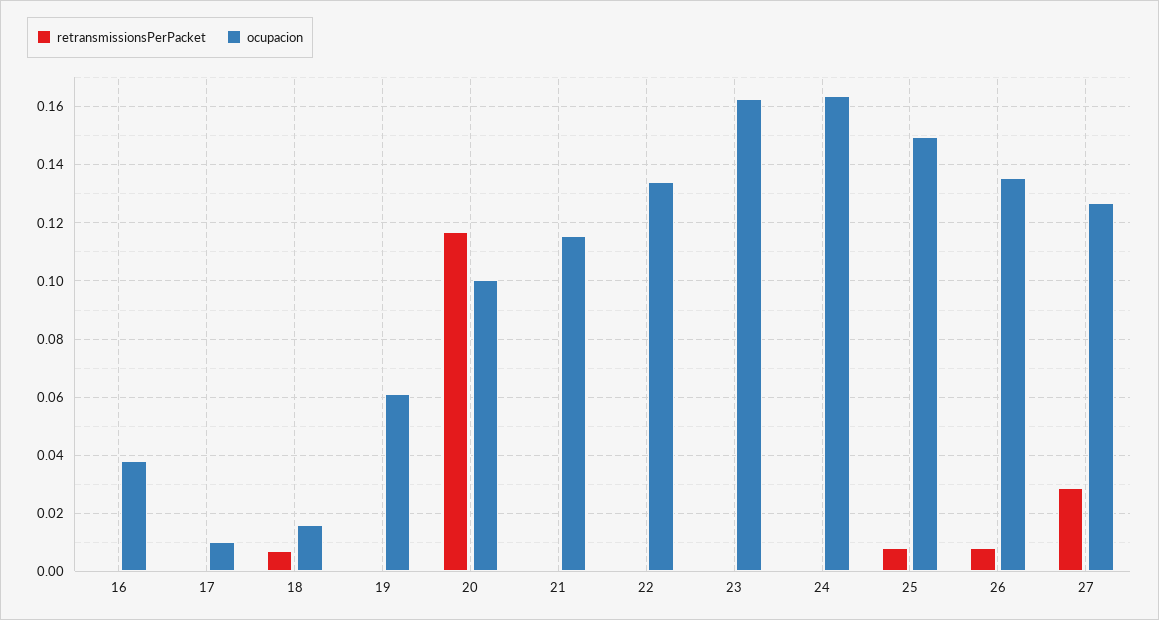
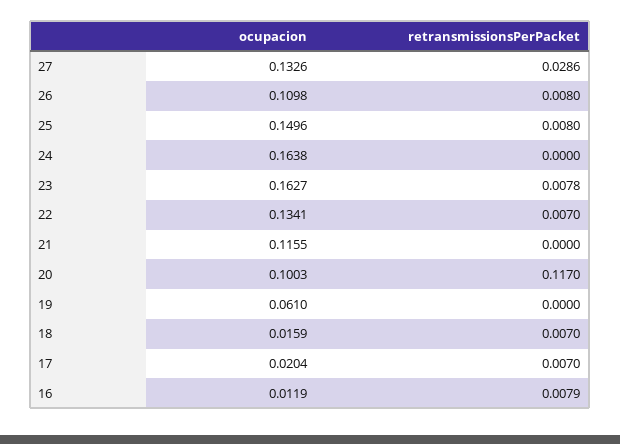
  {
    "retransmissionsPerPacket": {
-     "16": 0,
+     "16": 0.0079,
-     "17": 0,
+     "17": 0.007,
      "18": 0.007,
      "19": 0,
      "20": 0.117,
      "21": 0,
-     "22": 0,
+     "22": 0.007,
-     "23": 0,
+     "23": 0.0078,
      "24": 0,
      "25": 0.008,
      "26": 0.008,
      "27": 0.0286
    },
    "ocupacion": {
-     "16": 0.0375,
+     "16": 0.0119,
-     "17": 0.01,
+     "17": 0.0204,
      "18": 0.0159,
      "19": 0.061,
      "20": 0.1003,
      "21": 0.1155,
      "22": 0.1341,
      "23": 0.1627,
      "24": 0.1638,
      "25": 0.1496,
-     "26": 0.135,
+     "26": 0.1098,
-     "27": 0.1275
+     "27": 0.1326
    }
  }

